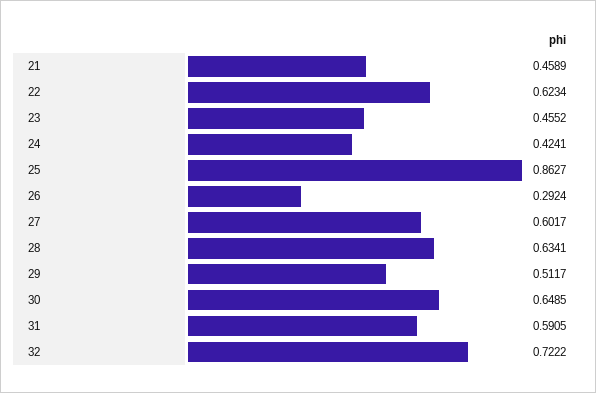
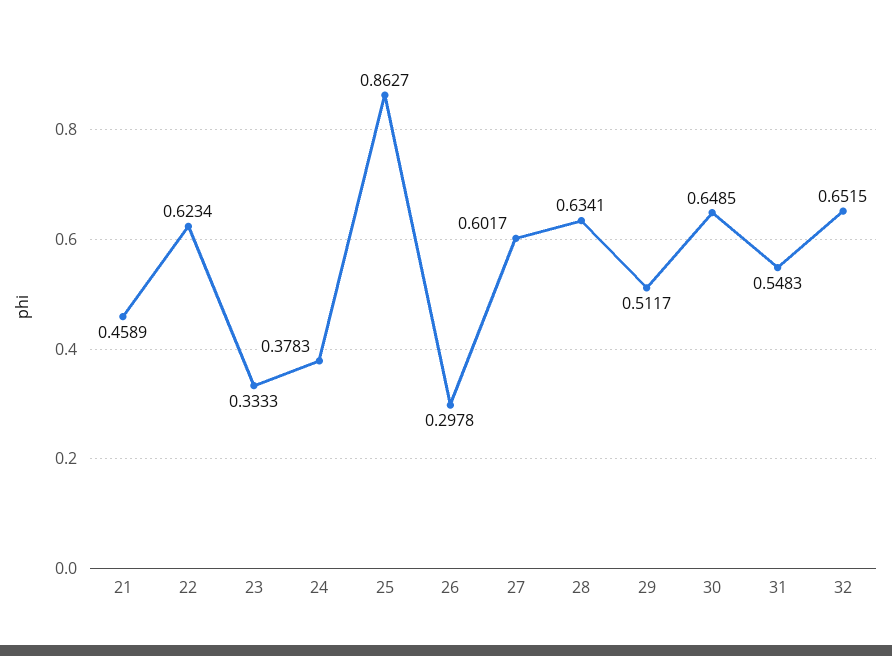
  {
    "21": 0.4589,
    "22": 0.6234,
-   "23": 0.4552,
+   "23": 0.3333,
-   "24": 0.4241,
+   "24": 0.3783,
    "25": 0.8627,
-   "26": 0.2924,
+   "26": 0.2978,
    "27": 0.6017,
    "28": 0.6341,
    "29": 0.5117,
    "30": 0.6485,
-   "31": 0.5905,
+   "31": 0.5483,
-   "32": 0.7222
+   "32": 0.6515
  }

